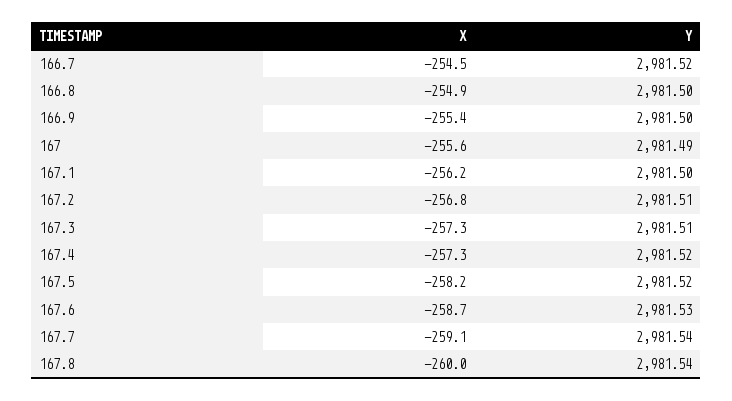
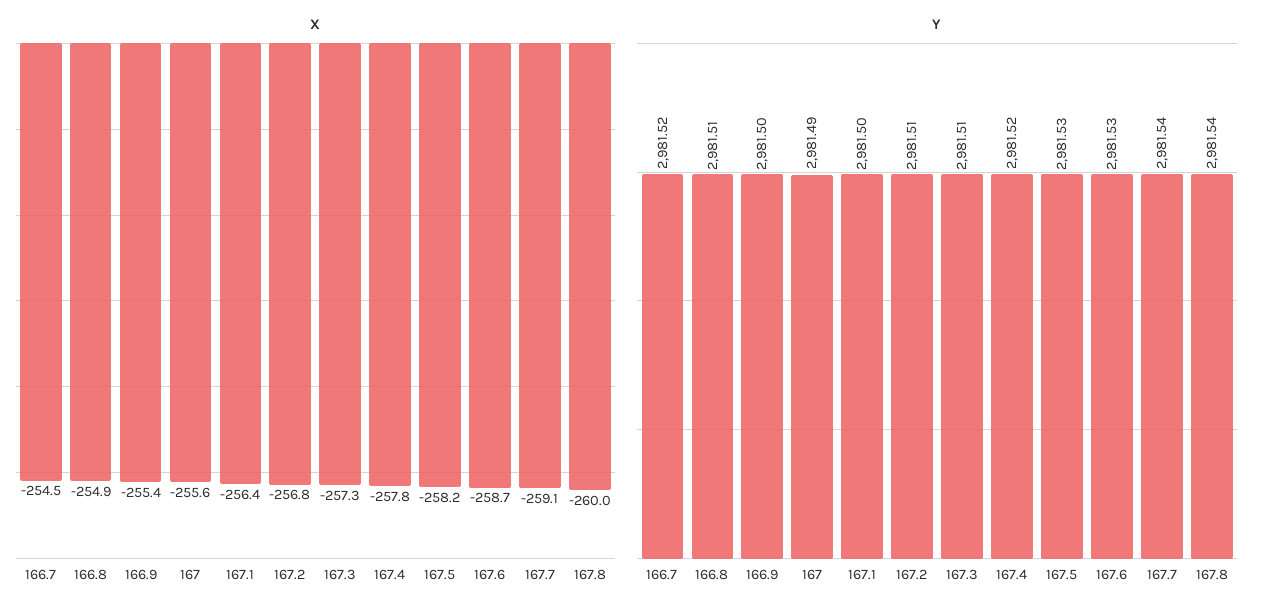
  {
    "X": {
      "166.7": -254.5,
      "166.8": -254.9,
      "166.9": -255.4,
      "167": -255.6,
-     "167.1": -256.2,
+     "167.1": -256.4,
      "167.2": -256.8,
      "167.3": -257.3,
-     "167.4": -257.3,
+     "167.4": -257.8,
      "167.5": -258.2,
      "167.6": -258.7,
      "167.7": -259.1,
      "167.8": -260
    },
    "Y": {
      "166.7": 2981.52,
-     "166.8": 2981.5,
+     "166.8": 2981.51,
      "166.9": 2981.5,
      "167": 2981.49,
      "167.1": 2981.5,
      "167.2": 2981.51,
      "167.3": 2981.51,
      "167.4": 2981.52,
-     "167.5": 2981.52,
+     "167.5": 2981.53,
      "167.6": 2981.53,
      "167.7": 2981.54,
      "167.8": 2981.54
    }
  }

